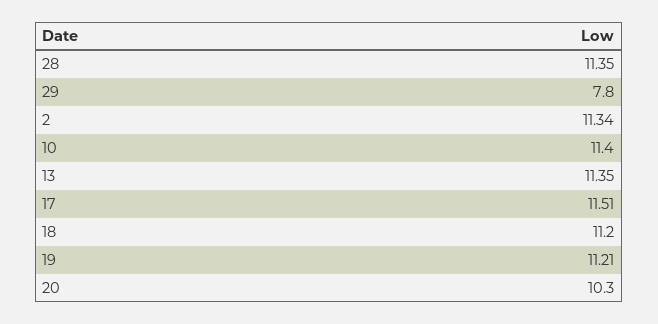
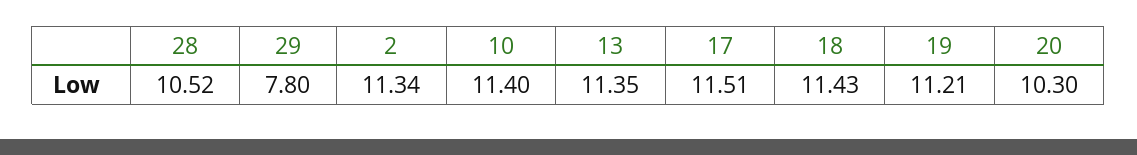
  {
-   "28": 11.35,
+   "28": 10.52,
    "29": 7.8,
    "2": 11.34,
    "10": 11.4,
    "13": 11.35,
    "17": 11.51,
-   "18": 11.2,
+   "18": 11.43,
    "19": 11.21,
    "20": 10.3
  }

